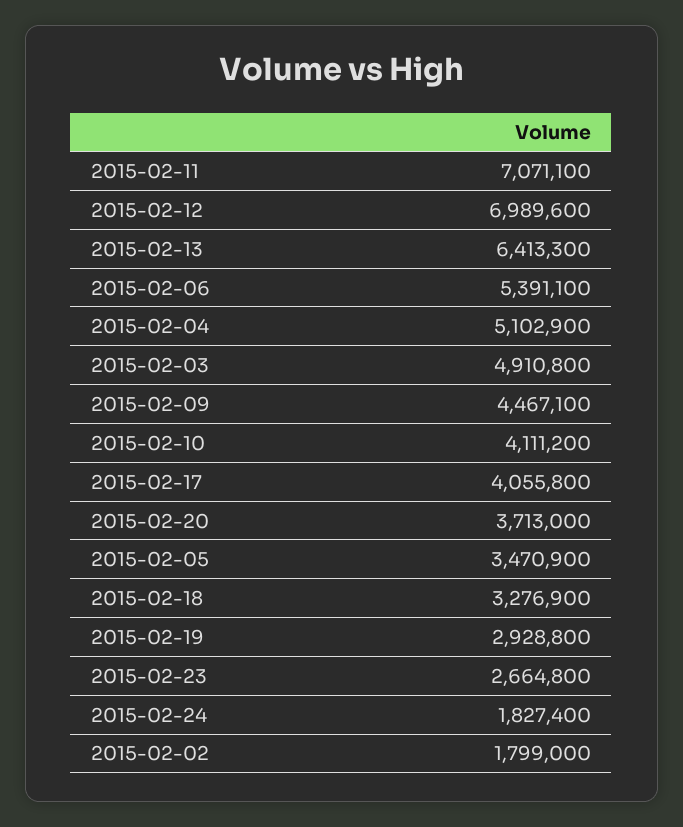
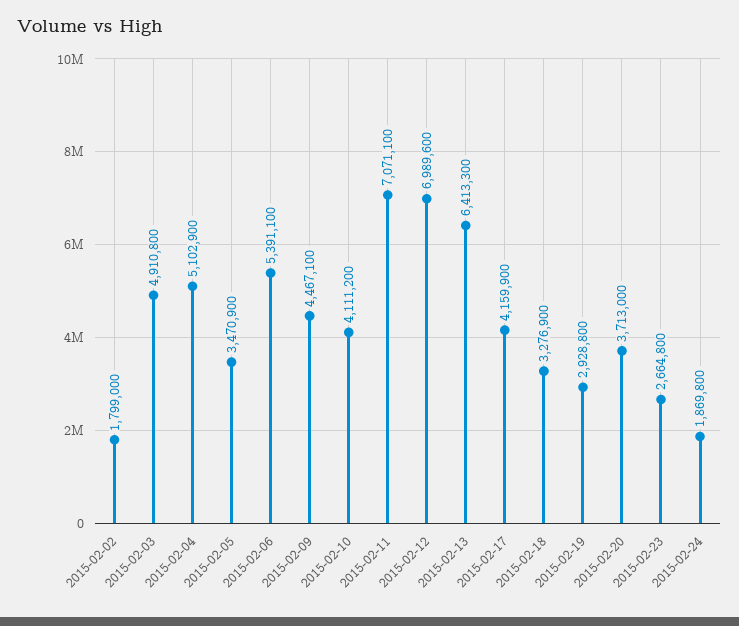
  {
    "2015-02-11": 7071100,
    "2015-02-12": 6989600,
    "2015-02-13": 6413300,
    "2015-02-06": 5391100,
    "2015-02-04": 5102900,
    "2015-02-03": 4910800,
    "2015-02-09": 4467100,
    "2015-02-10": 4111200,
-   "2015-02-17": 4055800,
+   "2015-02-17": 4159900,
    "2015-02-20": 3713000,
    "2015-02-05": 3470900,
    "2015-02-18": 3276900,
    "2015-02-19": 2928800,
    "2015-02-23": 2664800,
-   "2015-02-24": 1827400,
+   "2015-02-24": 1869800,
    "2015-02-02": 1799000
  }

